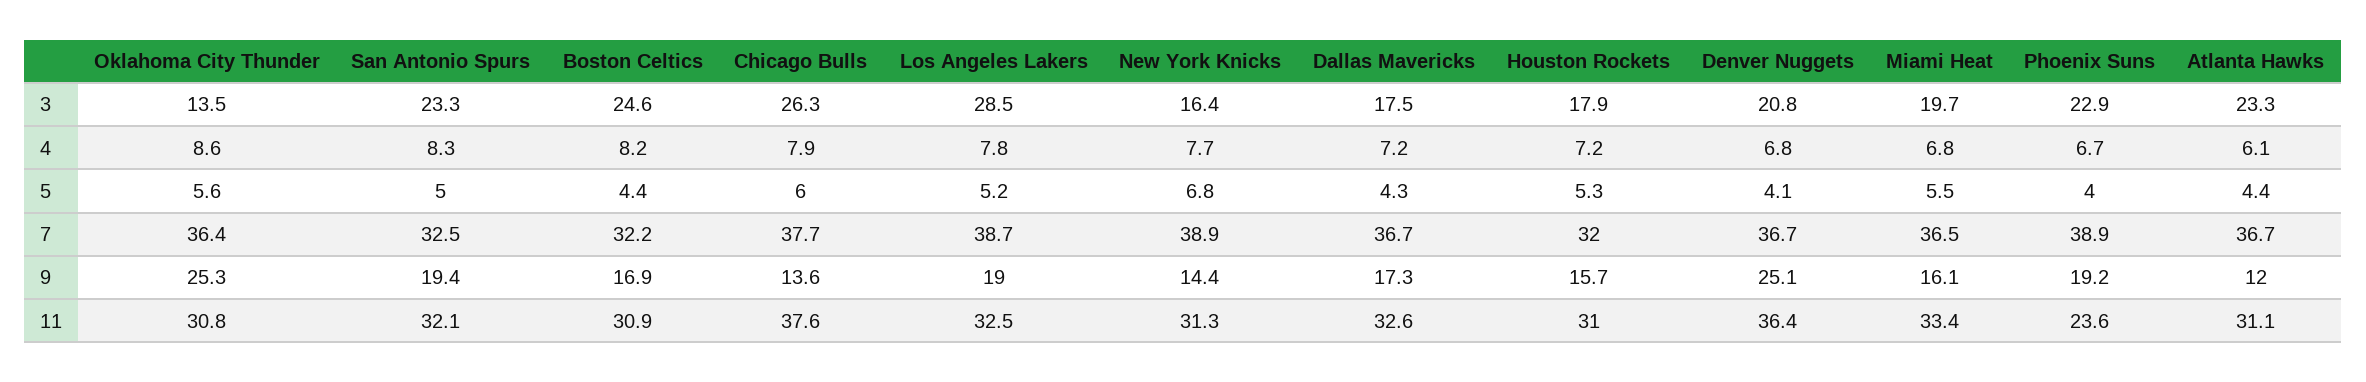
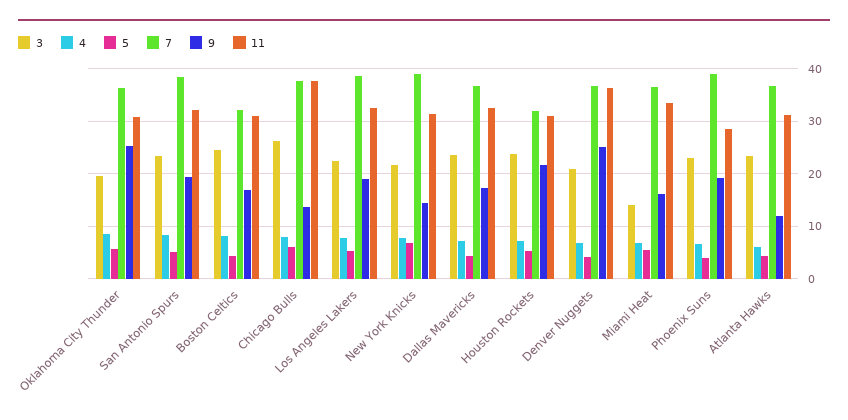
  {
    "3": {
-     "Oklahoma City Thunder": 13.5,
+     "Oklahoma City Thunder": 20,
      "San Antonio Spurs": 23.3,
      "Boston Celtics": 24.6,
      "Chicago Bulls": 26.3,
-     "Los Angeles Lakers": 28.5,
+     "Los Angeles Lakers": 22,
-     "New York Knicks": 16.4,
+     "New York Knicks": 22,
-     "Dallas Mavericks": 17.5,
+     "Dallas Mavericks": 24,
-     "Houston Rockets": 17.9,
+     "Houston Rockets": 24,
      "Denver Nuggets": 20.8,
-     "Miami Heat": 19.7,
+     "Miami Heat": 14,
      "Phoenix Suns": 22.9,
      "Atlanta Hawks": 23.3
    },
    "4": {
      "Oklahoma City Thunder": 8.6,
      "San Antonio Spurs": 8.3,
      "Boston Celtics": 8.2,
      "Chicago Bulls": 7.9,
      "Los Angeles Lakers": 7.8,
      "New York Knicks": 7.7,
      "Dallas Mavericks": 7.2,
      "Houston Rockets": 7.2,
      "Denver Nuggets": 6.8,
      "Miami Heat": 6.8,
      "Phoenix Suns": 6.7,
      "Atlanta Hawks": 6.1
    },
    "5": {
      "Oklahoma City Thunder": 5.6,
      "San Antonio Spurs": 5,
      "Boston Celtics": 4.4,
      "Chicago Bulls": 6,
      "Los Angeles Lakers": 5.2,
      "New York Knicks": 6.8,
      "Dallas Mavericks": 4.3,
      "Houston Rockets": 5.3,
      "Denver Nuggets": 4.1,
      "Miami Heat": 5.5,
      "Phoenix Suns": 4,
      "Atlanta Hawks": 4.4
    },
    "7": {
      "Oklahoma City Thunder": 36.4,
-     "San Antonio Spurs": 32.5,
+     "San Antonio Spurs": 38,
      "Boston Celtics": 32.2,
      "Chicago Bulls": 37.7,
      "Los Angeles Lakers": 38.7,
      "New York Knicks": 38.9,
      "Dallas Mavericks": 36.7,
      "Houston Rockets": 32,
      "Denver Nuggets": 36.7,
      "Miami Heat": 36.5,
      "Phoenix Suns": 38.9,
      "Atlanta Hawks": 36.7
    },
    "9": {
      "Oklahoma City Thunder": 25.3,
      "San Antonio Spurs": 19.4,
      "Boston Celtics": 16.9,
      "Chicago Bulls": 13.6,
      "Los Angeles Lakers": 19,
      "New York Knicks": 14.4,
      "Dallas Mavericks": 17.3,
-     "Houston Rockets": 15.7,
+     "Houston Rockets": 22,
      "Denver Nuggets": 25.1,
      "Miami Heat": 16.1,
      "Phoenix Suns": 19.2,
      "Atlanta Hawks": 12
    },
    "11": {
      "Oklahoma City Thunder": 30.8,
      "San Antonio Spurs": 32.1,
      "Boston Celtics": 30.9,
      "Chicago Bulls": 37.6,
      "Los Angeles Lakers": 32.5,
      "New York Knicks": 31.3,
      "Dallas Mavericks": 32.6,
      "Houston Rockets": 31,
      "Denver Nuggets": 36.4,
      "Miami Heat": 33.4,
-     "Phoenix Suns": 23.6,
+     "Phoenix Suns": 28,
      "Atlanta Hawks": 31.1
    }
  }

